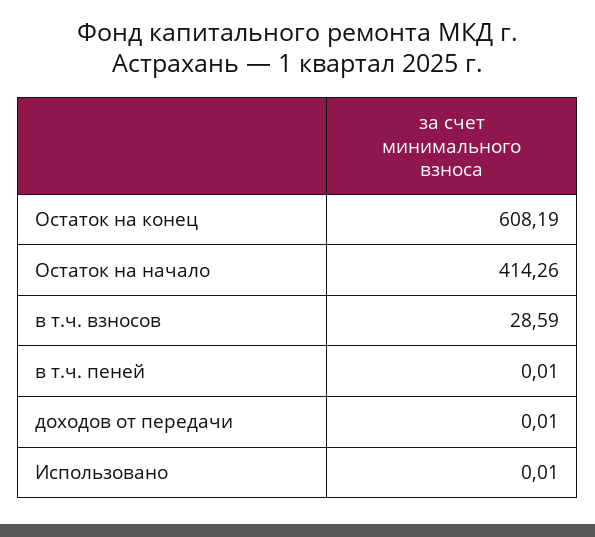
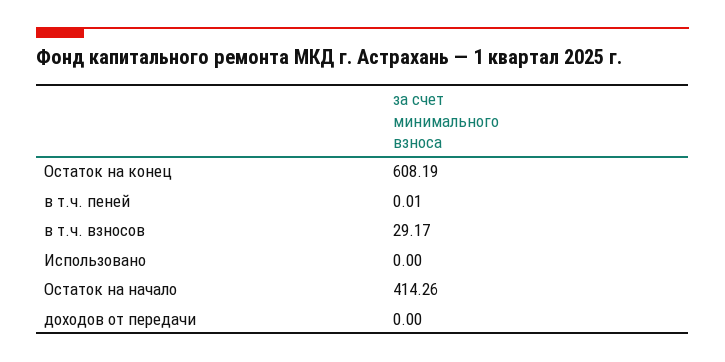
  {
    "Остаток на конец": 608.19,
    "Остаток на начало": 414.26,
-   "в т.ч. взносов": 28.59,
+   "в т.ч. взносов": 29.17,
    "в т.ч. пеней": 0.01,
-   "доходов от передачи": 0.01,
+   "доходов от передачи": 0,
-   "Использовано": 0.01
+   "Использовано": 0
  }

